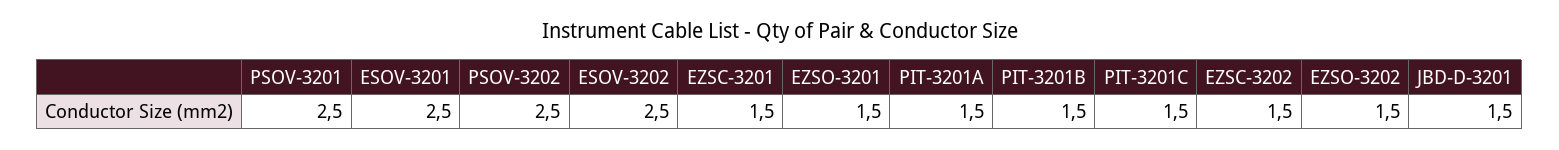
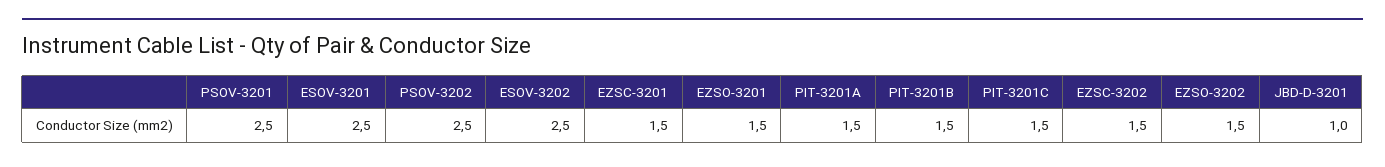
  {
    "PSOV-3201": 2.5,
    "ESOV-3201": 2.5,
    "PSOV-3202": 2.5,
    "ESOV-3202": 2.5,
    "EZSC-3201": 1.5,
    "EZSO-3201": 1.5,
    "PIT-3201A": 1.5,
    "PIT-3201B": 1.5,
    "PIT-3201C": 1.5,
    "EZSC-3202": 1.5,
    "EZSO-3202": 1.5,
-   "JBD-D-3201": 1.5
+   "JBD-D-3201": 1
  }

